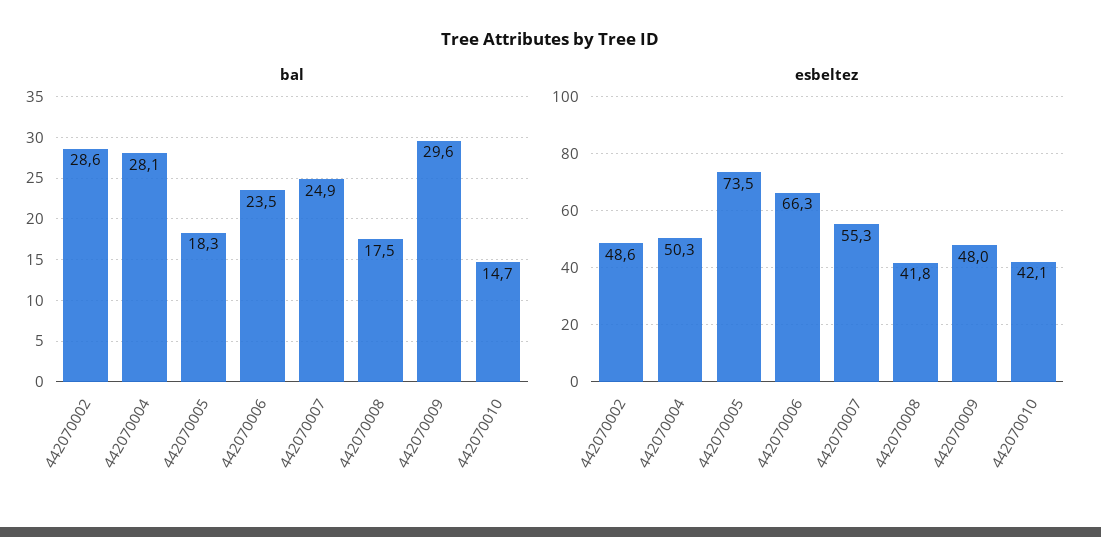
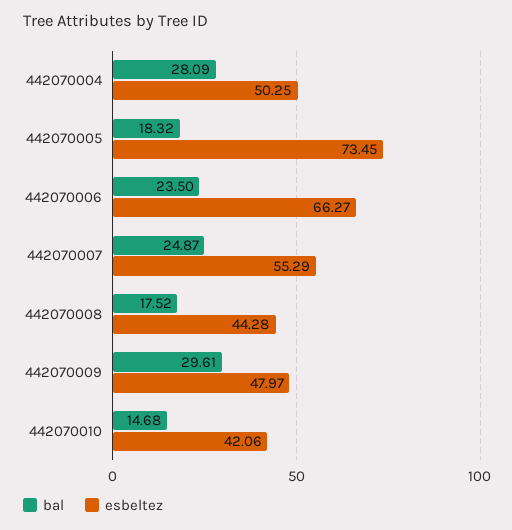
  {
    "bal": {
-     "442070002": 28.6,
      "442070004": 28.09,
      "442070005": 18.32,
      "442070006": 23.5,
      "442070007": 24.87,
      "442070008": 17.52,
      "442070009": 29.61,
      "442070010": 14.68
    },
    "esbeltez": {
-     "442070002": 48.6,
      "442070004": 50.25,
      "442070005": 73.45,
      "442070006": 66.27,
      "442070007": 55.29,
-     "442070008": 41.8,
+     "442070008": 44.28,
      "442070009": 47.97,
      "442070010": 42.06
    }
  }

